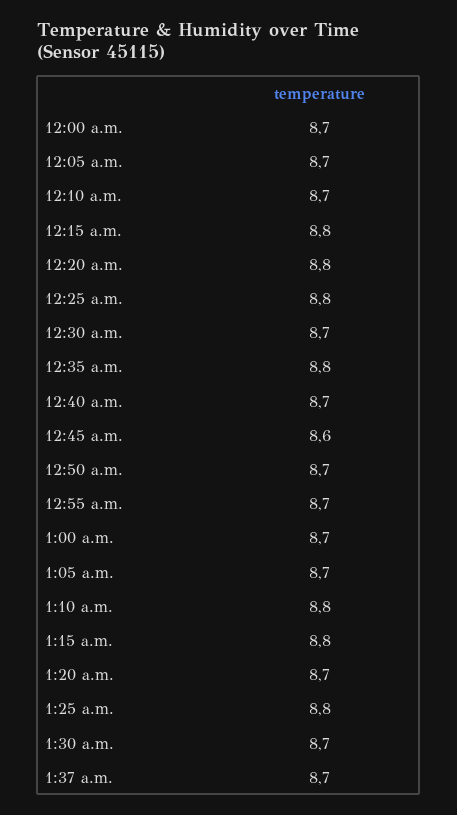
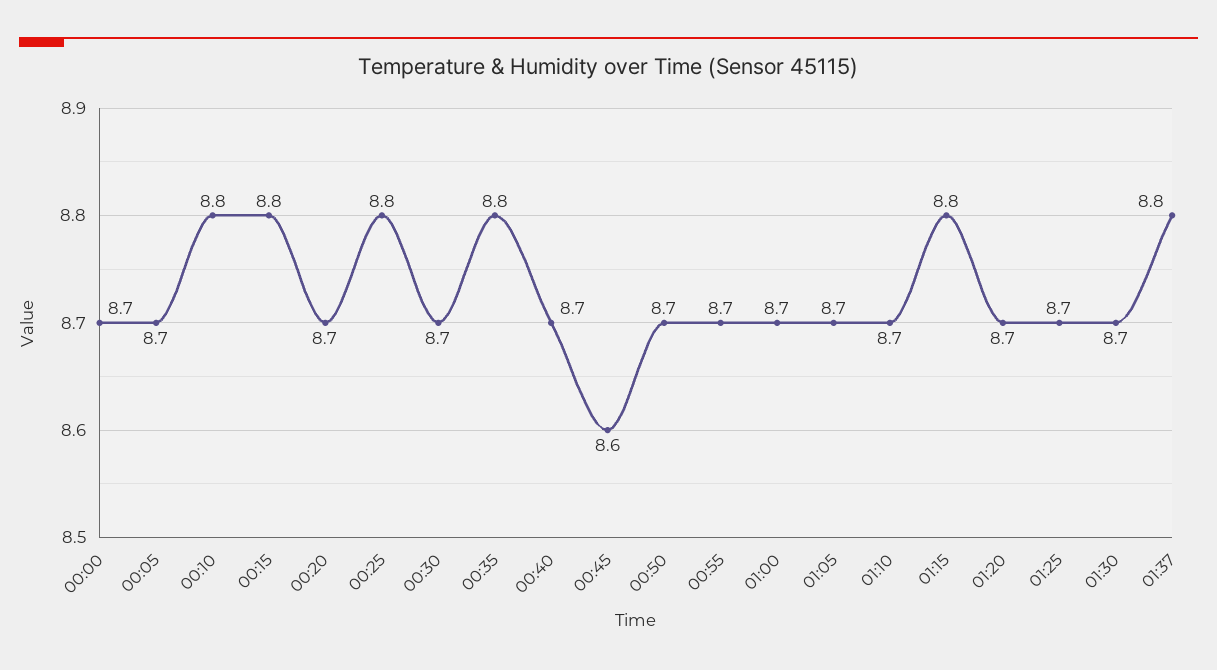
  {
    "12:00 a.m.": 8.7,
    "12:05 a.m.": 8.7,
-   "12:10 a.m.": 8.7,
+   "12:10 a.m.": 8.8,
    "12:15 a.m.": 8.8,
-   "12:20 a.m.": 8.8,
+   "12:20 a.m.": 8.7,
    "12:25 a.m.": 8.8,
    "12:30 a.m.": 8.7,
    "12:35 a.m.": 8.8,
    "12:40 a.m.": 8.7,
    "12:45 a.m.": 8.6,
    "12:50 a.m.": 8.7,
    "12:55 a.m.": 8.7,
    "1:00 a.m.": 8.7,
    "1:05 a.m.": 8.7,
-   "1:10 a.m.": 8.8,
+   "1:10 a.m.": 8.7,
    "1:15 a.m.": 8.8,
    "1:20 a.m.": 8.7,
-   "1:25 a.m.": 8.8,
+   "1:25 a.m.": 8.7,
    "1:30 a.m.": 8.7,
-   "1:37 a.m.": 8.7
+   "1:37 a.m.": 8.8
  }

